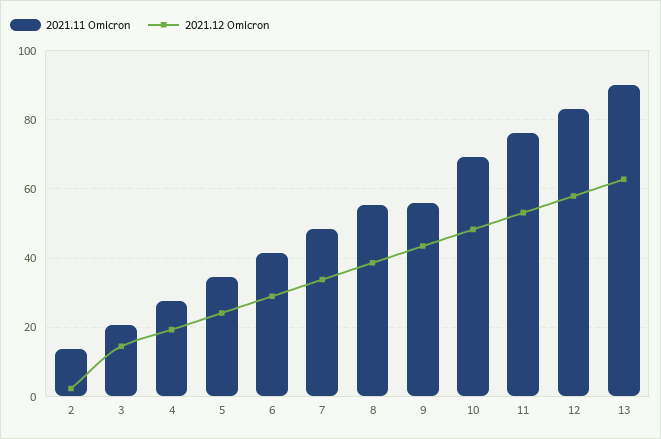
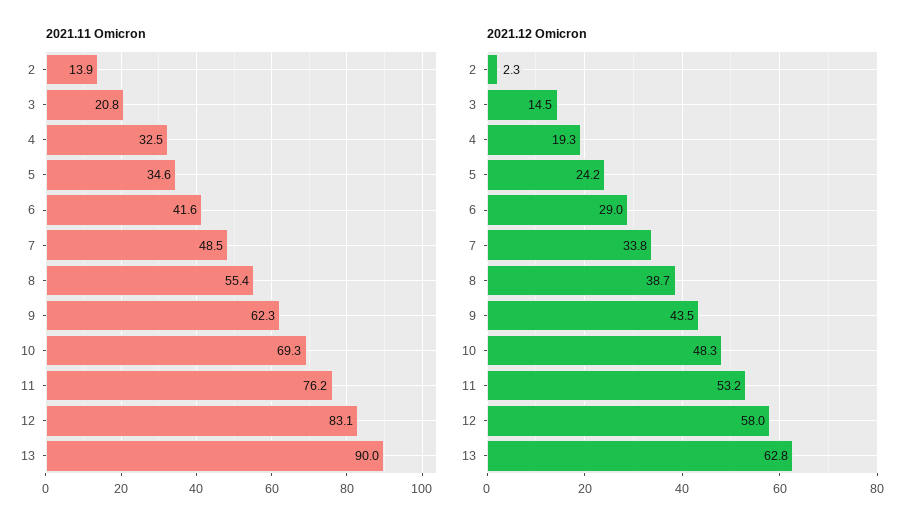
  {
    "2021.11 Omicron": {
      "2": 13.9,
      "3": 20.8,
-     "4": 28,
+     "4": 32.5,
      "5": 34.6,
      "6": 41.6,
      "7": 48.5,
      "8": 55.4,
-     "9": 56,
+     "9": 62.3,
      "10": 69.3,
      "11": 76.2,
      "12": 83.1,
      "13": 90
    },
    "2021.12 Omicron": {
      "2": 2.3,
      "3": 14.5,
      "4": 19.3,
      "5": 24.2,
      "6": 29,
      "7": 33.8,
      "8": 38.7,
      "9": 43.5,
      "10": 48.3,
      "11": 53.2,
      "12": 58,
      "13": 62.8
    }
  }

